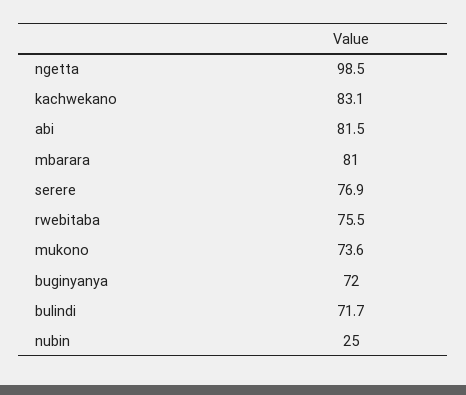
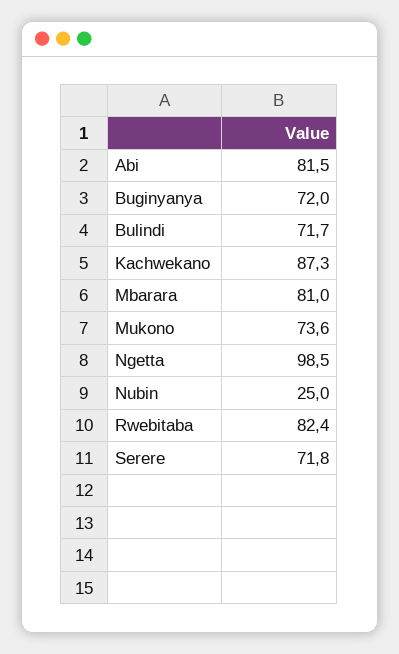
  {
    "ngetta": 98.5,
-   "kachwekano": 83.1,
+   "kachwekano": 87.3,
    "abi": 81.5,
    "mbarara": 81,
-   "serere": 76.9,
+   "serere": 71.8,
-   "rwebitaba": 75.5,
+   "rwebitaba": 82.4,
    "mukono": 73.6,
    "buginyanya": 72,
    "bulindi": 71.7,
    "nubin": 25
  }

